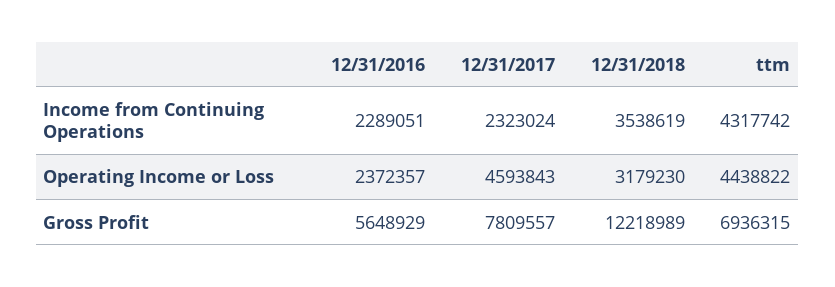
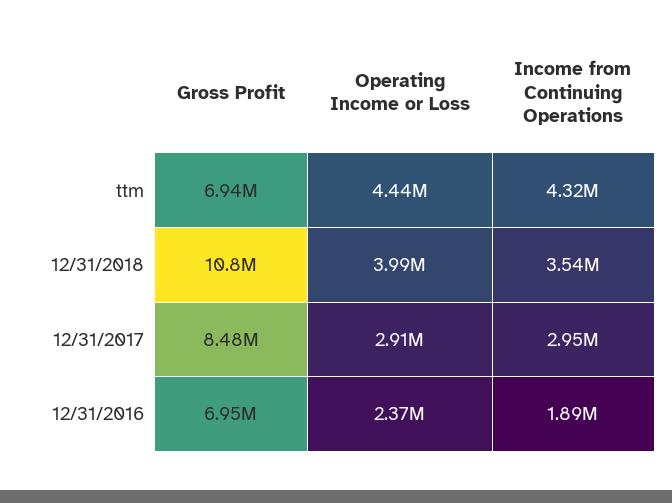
  {
    "12/31/2016": {
-     "Income from Continuing Operations": 2289051,
+     "Income from Continuing Operations": 1890000,
      "Operating Income or Loss": 2372357,
-     "Gross Profit": 5648929
+     "Gross Profit": 6950000
    },
    "12/31/2017": {
-     "Income from Continuing Operations": 2323024,
+     "Income from Continuing Operations": 2950000,
-     "Operating Income or Loss": 4593843,
+     "Operating Income or Loss": 2910000,
-     "Gross Profit": 7809557
+     "Gross Profit": 8480000
    },
    "12/31/2018": {
      "Income from Continuing Operations": 3538619,
-     "Operating Income or Loss": 3179230,
+     "Operating Income or Loss": 3990000,
-     "Gross Profit": 12218989
+     "Gross Profit": 10800000
    },
    "ttm": {
      "Income from Continuing Operations": 4317742,
      "Operating Income or Loss": 4438822,
      "Gross Profit": 6936315
    }
  }

